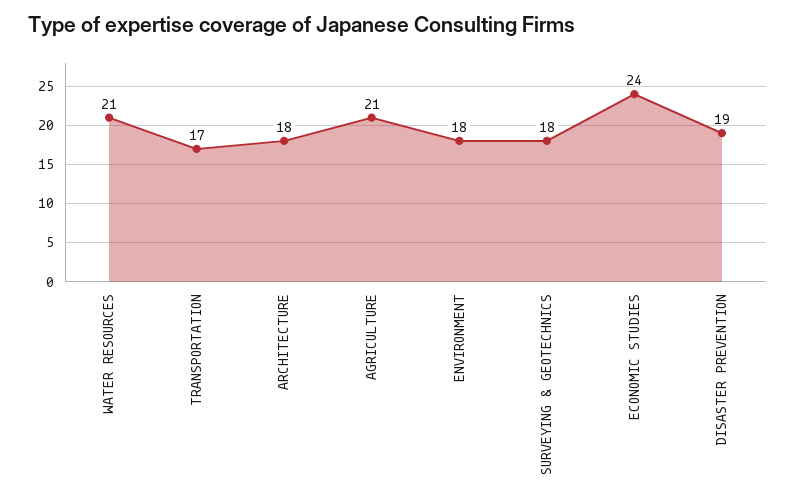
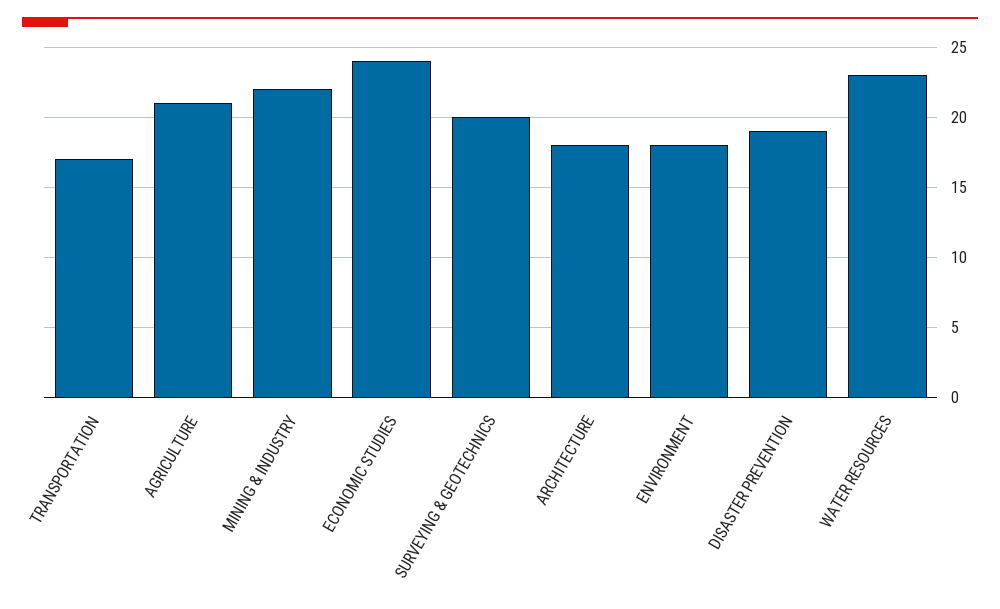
  {
-   "WATER RESOURCES": 21,
+   "WATER RESOURCES": 23,
    "TRANSPORTATION": 17,
    "ARCHITECTURE": 18,
    "AGRICULTURE": 21,
    "ENVIRONMENT": 18,
-   "SURVEYING & GEOTECHNICS": 18,
+   "SURVEYING & GEOTECHNICS": 20,
    "ECONOMIC STUDIES": 24,
-   "DISASTER PREVENTION": 19
+   "DISASTER PREVENTION": 19,
+   "MINING & INDUSTRY": 22
  }

